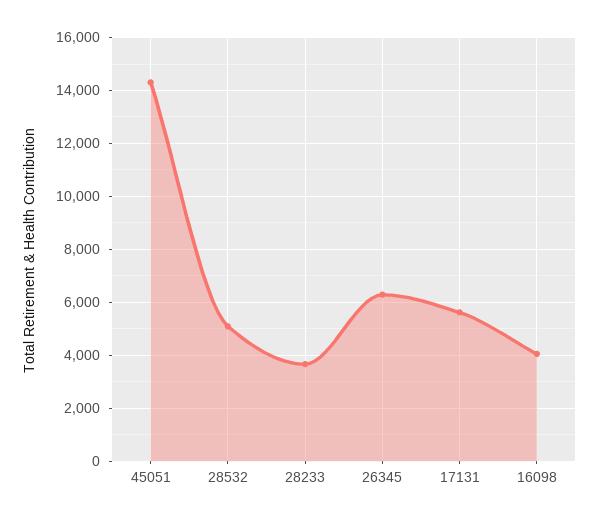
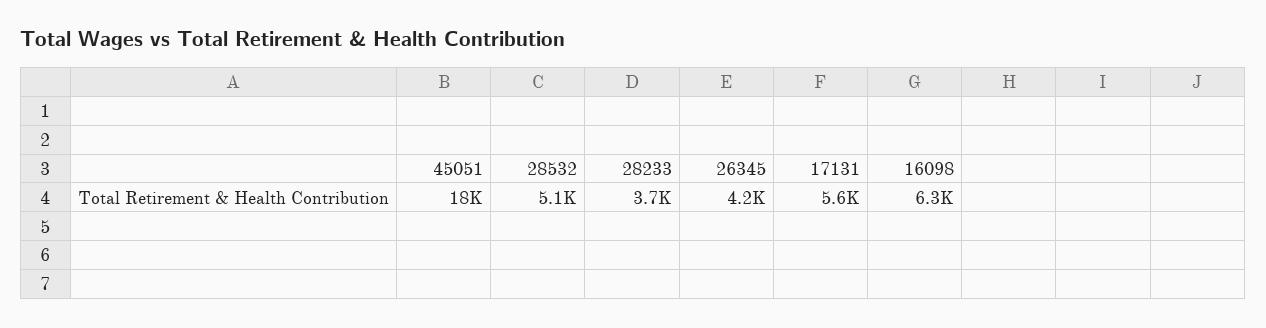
  {
-   "45051": 14250,
+   "45051": 18000,
    "28532": 5100,
    "28233": 3700,
-   "26345": 6250,
+   "26345": 4200,
    "17131": 5600,
-   "16098": 4000
+   "16098": 6300
  }

